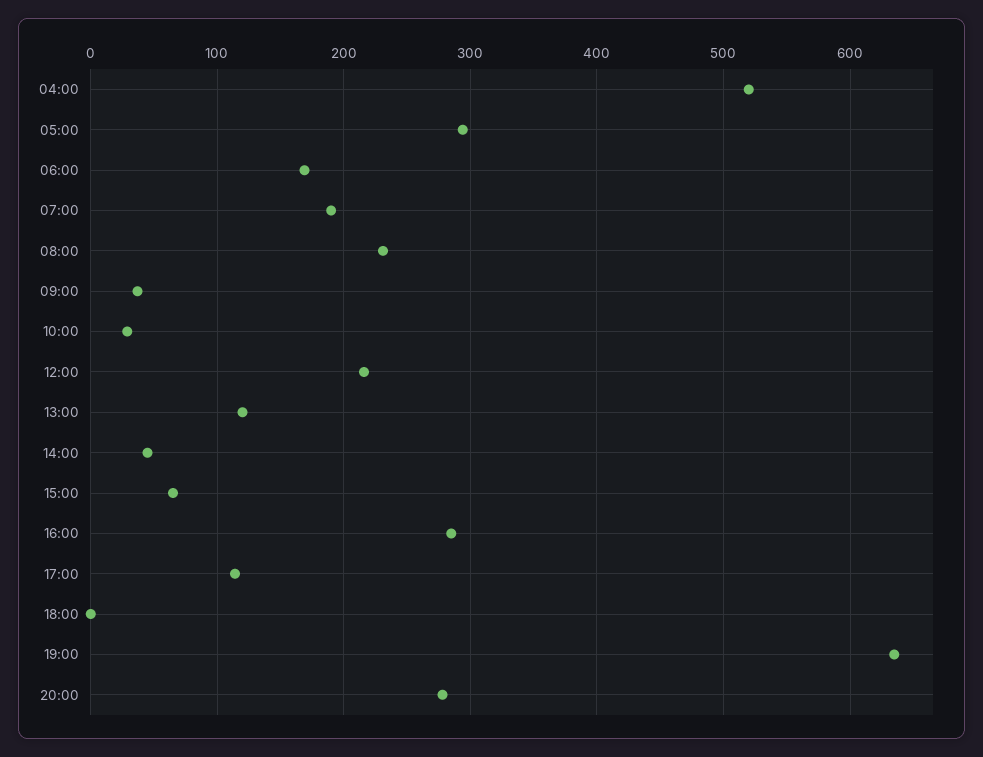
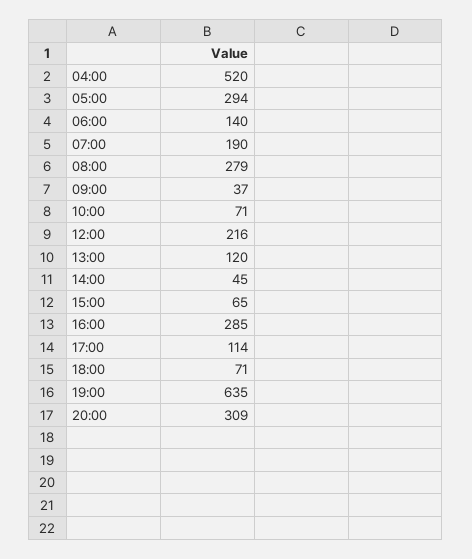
  {
    "04:00": 520,
    "05:00": 294,
-   "06:00": 170,
+   "06:00": 140,
    "07:00": 190,
-   "08:00": 230,
+   "08:00": 279,
    "09:00": 37,
-   "10:00": 30,
+   "10:00": 71,
    "12:00": 216,
    "13:00": 120,
    "14:00": 45,
    "15:00": 65,
    "16:00": 285,
    "17:00": 114,
-   "18:00": 0,
+   "18:00": 71,
    "19:00": 635,
-   "20:00": 280
+   "20:00": 309
  }

